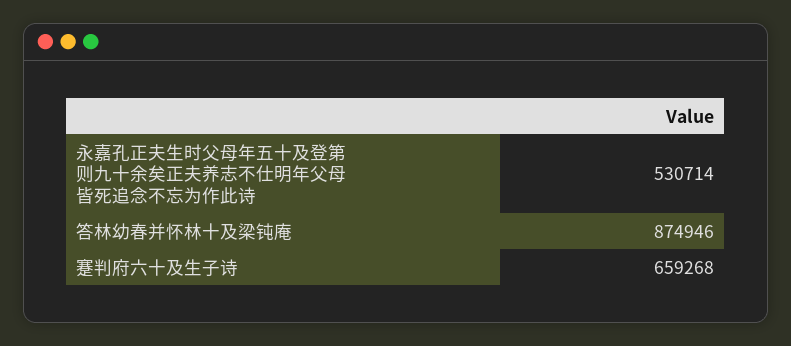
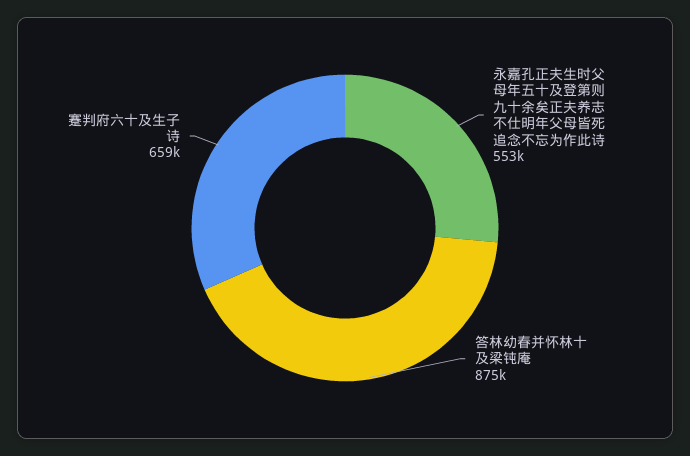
  {
-   "永嘉孔正夫生时父母年五十及登第则九十余矣正夫养志不仕明年父母皆死追念不忘为作此诗": 530714,
+   "永嘉孔正夫生时父母年五十及登第则九十余矣正夫养志不仕明年父母皆死追念不忘为作此诗": 553000,
    "答林幼春并怀林十及梁钝庵": 874946,
    "蹇判府六十及生子诗": 659268
  }

